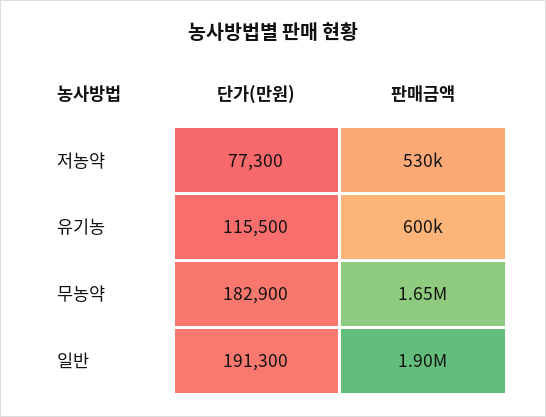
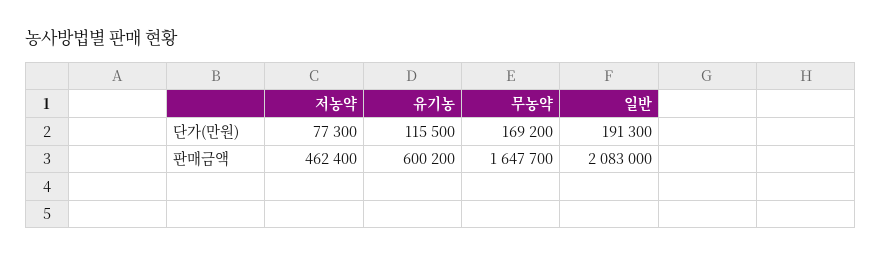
  {
    "단가(만원)": {
      "저농약": 77300,
      "유기농": 115500,
-     "무농약": 182900,
+     "무농약": 169200,
      "일반": 191300
    },
    "판매금액": {
-     "저농약": 530000,
+     "저농약": 462400,
      "유기농": 600200,
      "무농약": 1647700,
-     "일반": 1900000
+     "일반": 2083000
    }
  }

